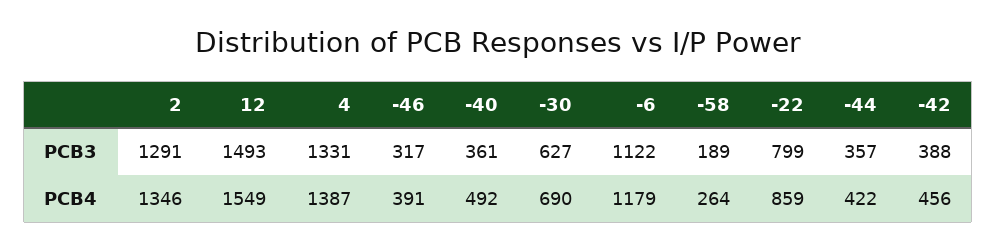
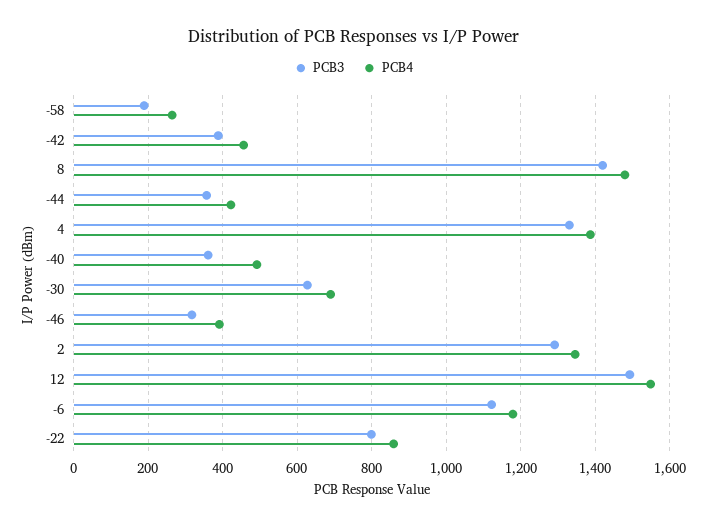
  {
    "PCB3": {
      "2": 1291,
      "12": 1493,
      "4": 1331,
      "-46": 317,
      "-40": 361,
      "-30": 627,
      "-6": 1122,
      "-58": 189,
      "-22": 799,
      "-44": 357,
-     "-42": 388
+     "-42": 388,
+     "8": 1420
    },
    "PCB4": {
      "2": 1346,
      "12": 1549,
      "4": 1387,
      "-46": 391,
      "-40": 492,
      "-30": 690,
      "-6": 1179,
      "-58": 264,
      "-22": 859,
      "-44": 422,
-     "-42": 456
+     "-42": 456,
+     "8": 1480
    }
  }

